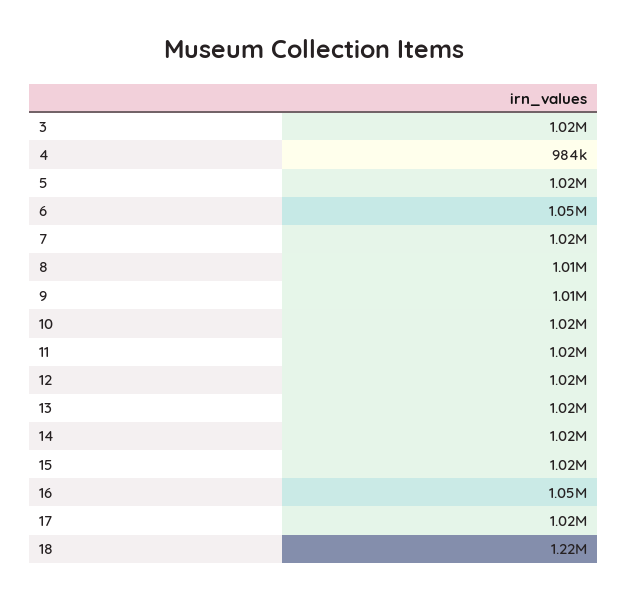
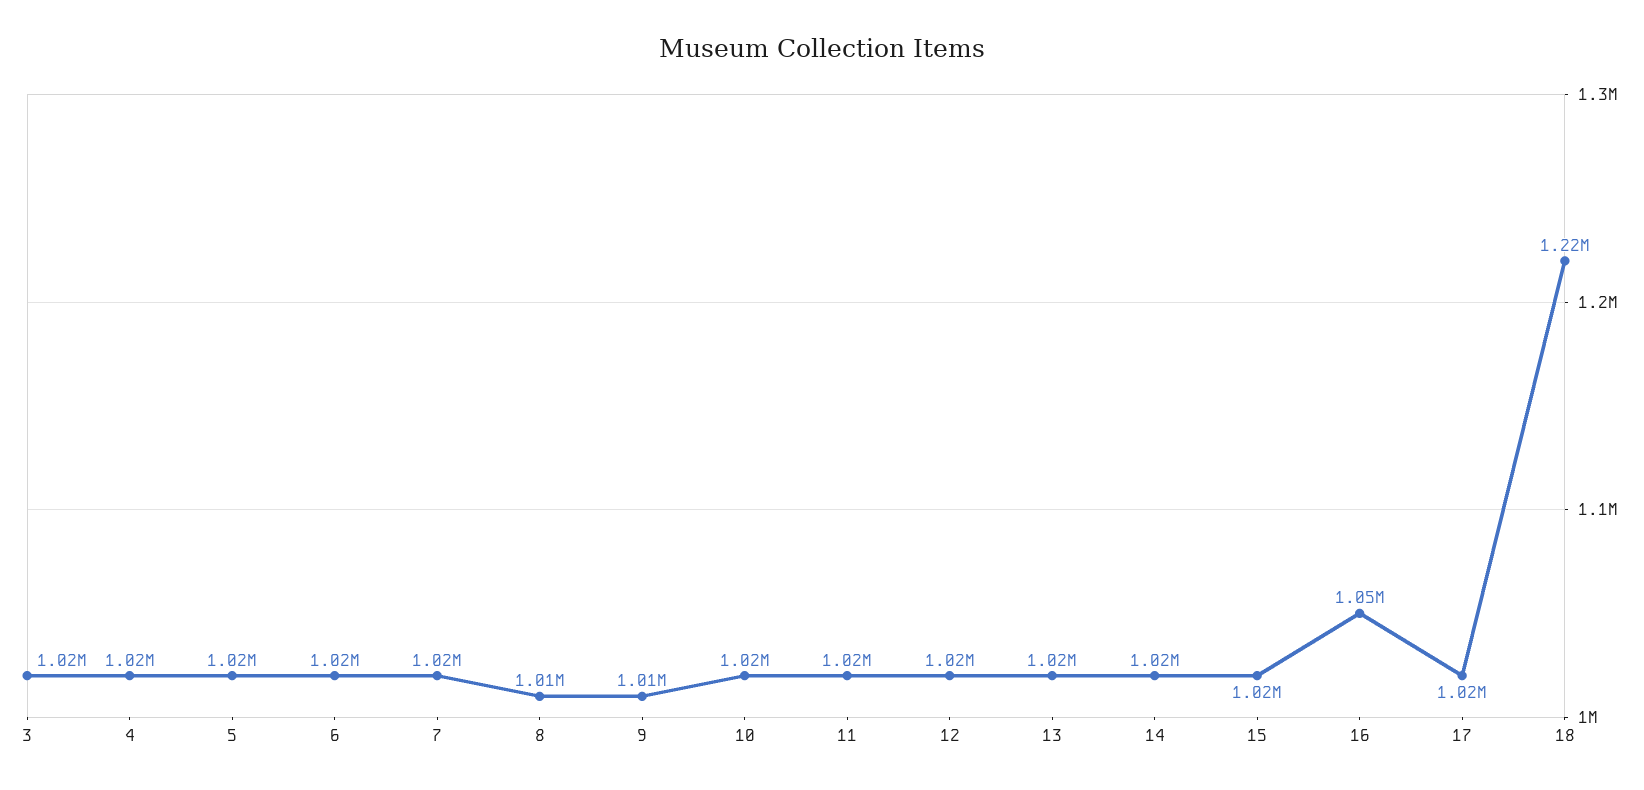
  {
    "3": 1020000,
-   "4": 984000,
+   "4": 1020000,
    "5": 1020000,
-   "6": 1050000,
+   "6": 1020000,
    "7": 1020000,
    "8": 1010000,
    "9": 1010000,
    "10": 1020000,
    "11": 1020000,
    "12": 1020000,
    "13": 1020000,
    "14": 1020000,
    "15": 1020000,
    "16": 1050000,
    "17": 1020000,
    "18": 1220000
  }

